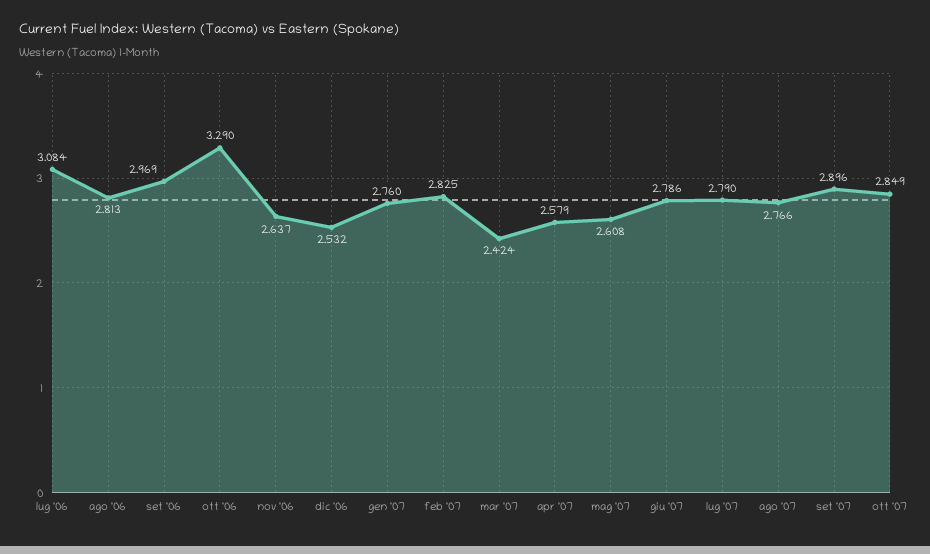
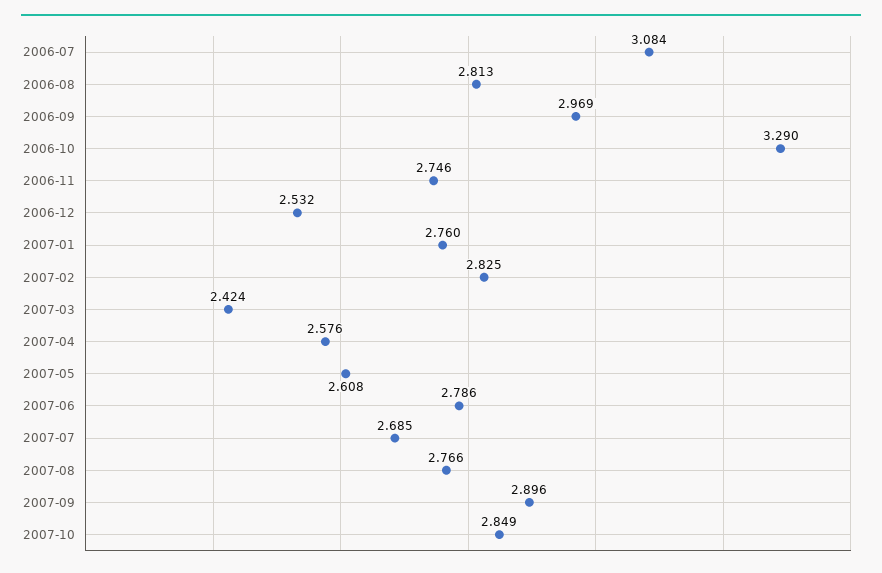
  {
    "lug '06": 3.084,
    "ago '06": 2.813,
    "set '06": 2.969,
    "ott '06": 3.29,
-   "nov '06": 2.637,
+   "nov '06": 2.746,
    "dic '06": 2.532,
    "gen '07": 2.76,
    "feb '07": 2.825,
    "mar '07": 2.424,
-   "apr '07": 2.579,
+   "apr '07": 2.576,
    "mag '07": 2.608,
    "giu '07": 2.786,
-   "lug '07": 2.79,
+   "lug '07": 2.685,
    "ago '07": 2.766,
    "set '07": 2.896,
    "ott '07": 2.849
  }

